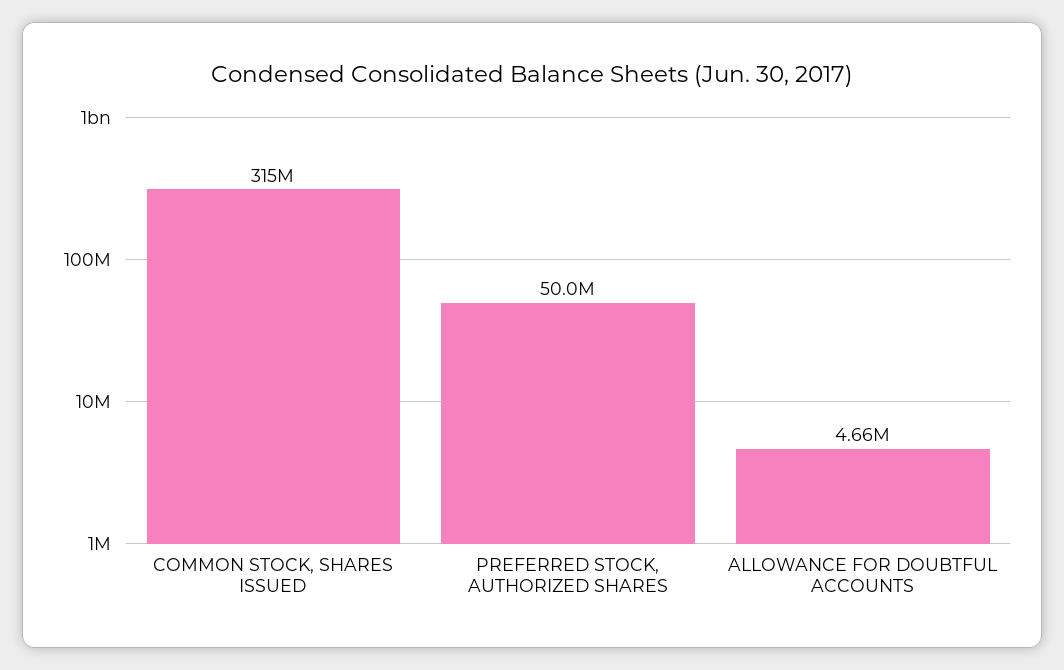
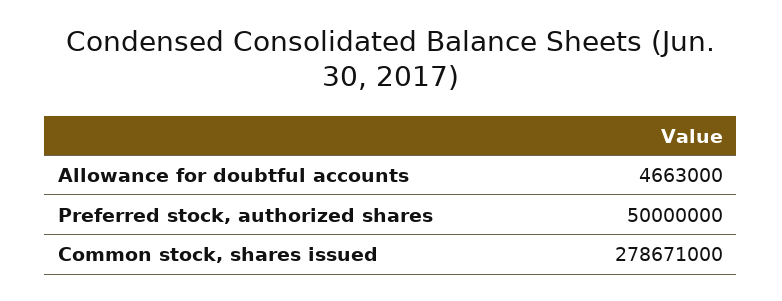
  {
-   "COMMON STOCK, SHARES ISSUED": 315000000,
+   "COMMON STOCK, SHARES ISSUED": 278671000,
    "PREFERRED STOCK, AUTHORIZED SHARES": 50000000,
    "ALLOWANCE FOR DOUBTFUL ACCOUNTS": 4663000
  }

